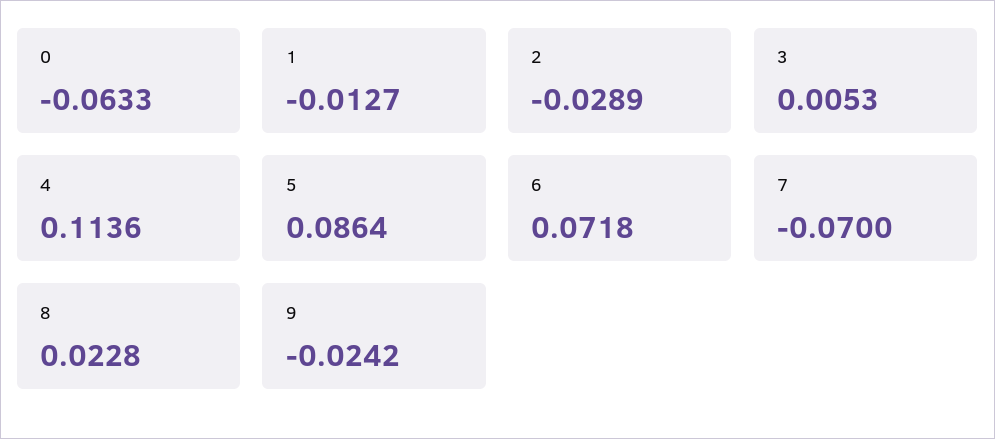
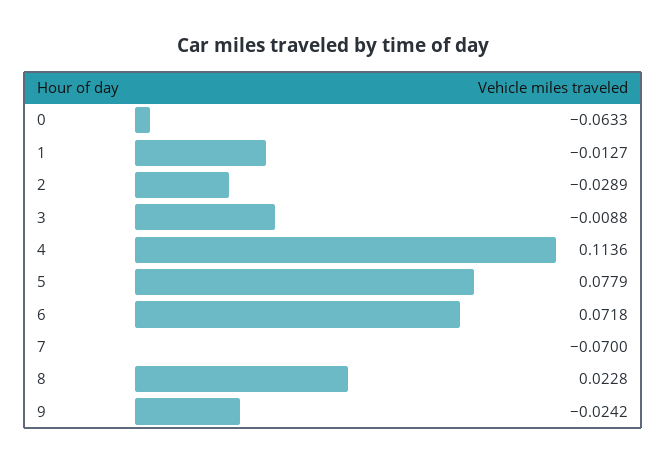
  {
    "0": -0.0633,
    "1": -0.0127,
    "2": -0.0289,
-   "3": 0.0053,
+   "3": -0.0088,
    "4": 0.1136,
-   "5": 0.0864,
+   "5": 0.0779,
    "6": 0.0718,
    "7": -0.07,
    "8": 0.0228,
    "9": -0.0242
  }

